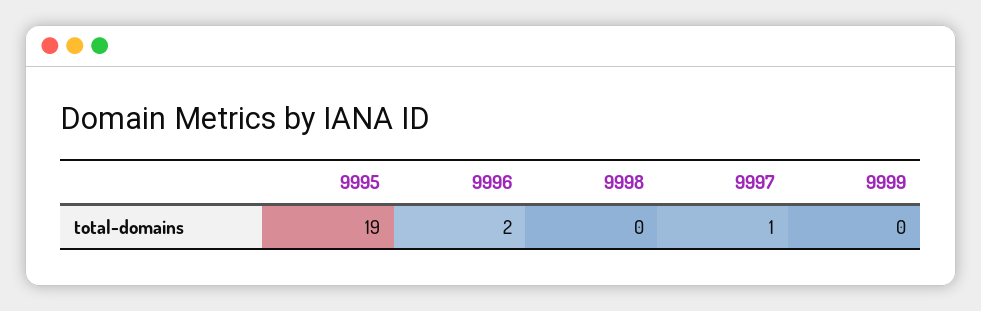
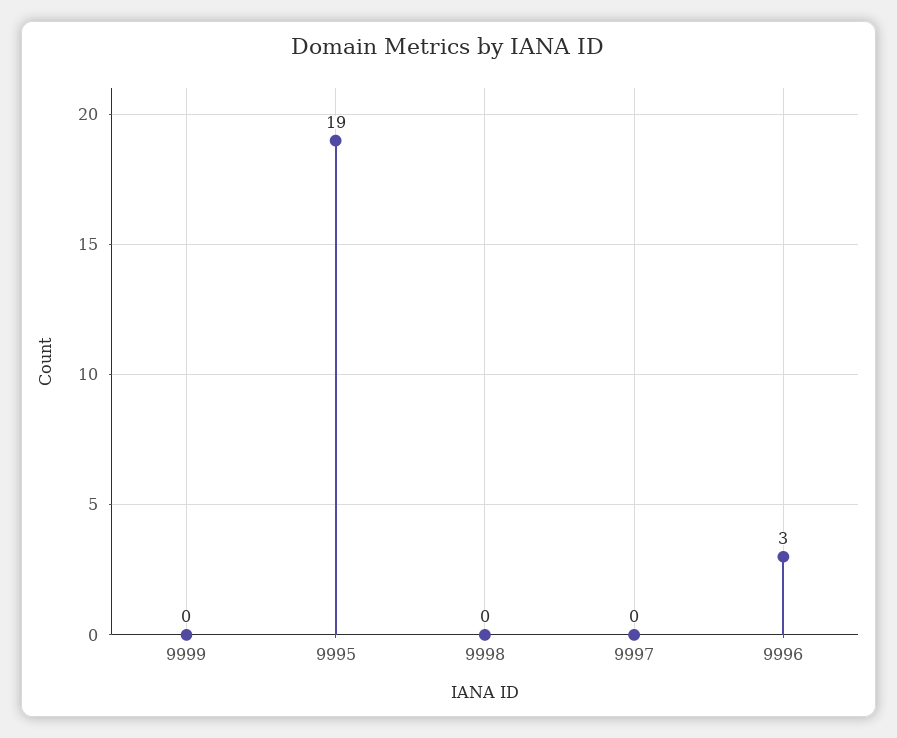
  {
    "9995": 19,
-   "9996": 2,
+   "9996": 3,
    "9998": 0,
-   "9997": 1,
+   "9997": 0,
    "9999": 0
  }

